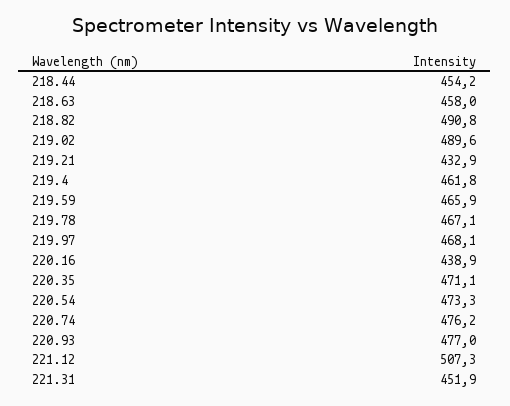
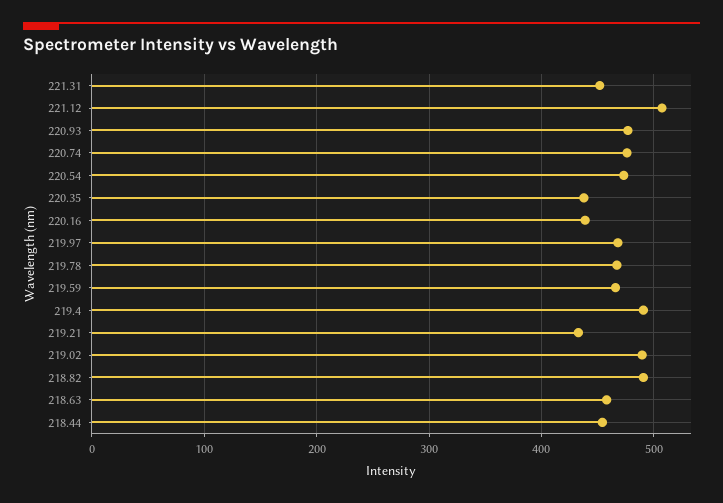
  {
    "218.44": 454.2,
    "218.63": 458,
    "218.82": 490.8,
    "219.02": 489.6,
    "219.21": 432.9,
-   "219.4": 461.8,
+   "219.4": 490,
    "219.59": 465.9,
    "219.78": 467.1,
    "219.97": 468.1,
    "220.16": 438.9,
-   "220.35": 471.1,
+   "220.35": 440,
    "220.54": 473.3,
    "220.74": 476.2,
    "220.93": 477,
    "221.12": 507.3,
    "221.31": 451.9
  }

